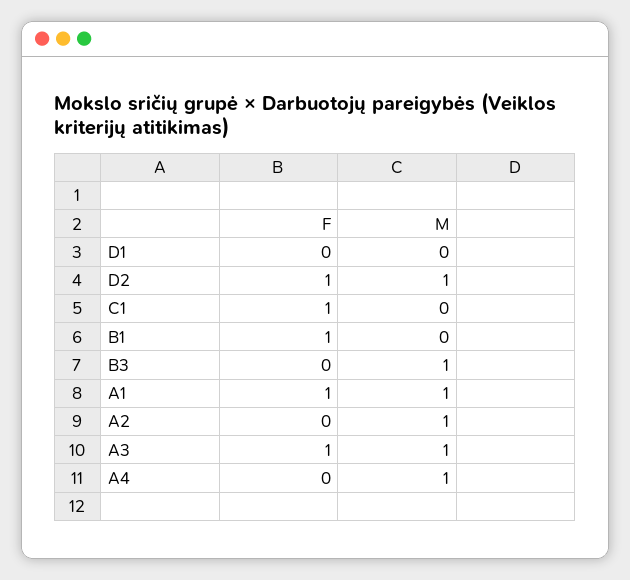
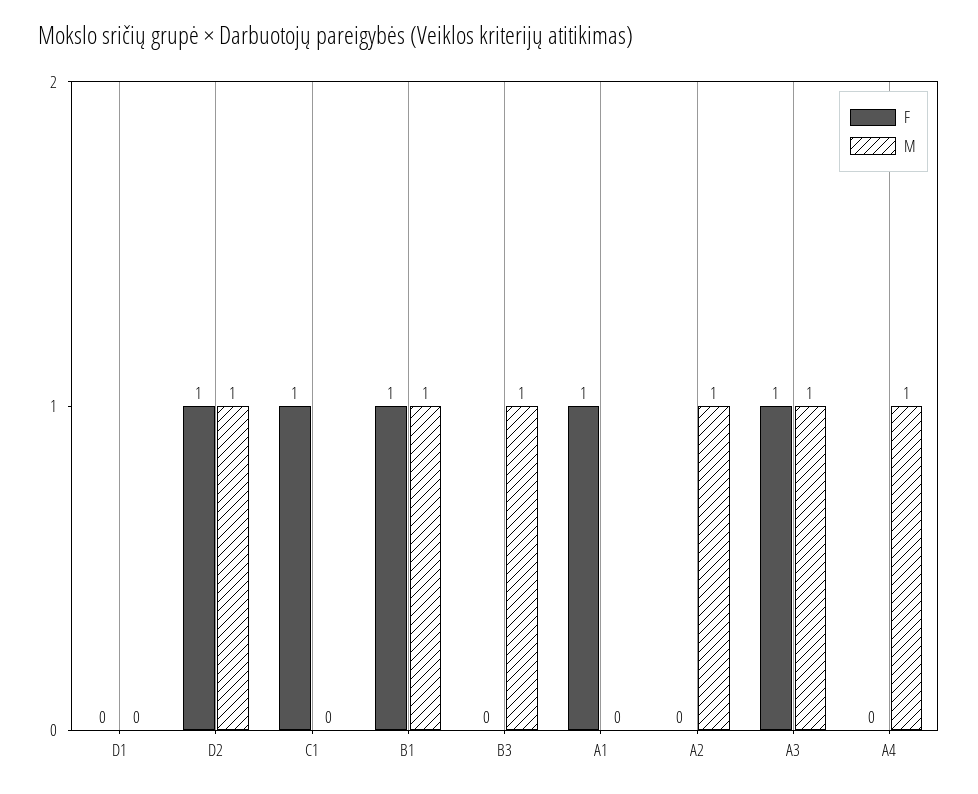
  {
    "F": {
      "D1": 0,
      "D2": 1,
      "C1": 1,
      "B1": 1,
      "B3": 0,
      "A1": 1,
      "A2": 0,
      "A3": 1,
      "A4": 0
    },
    "M": {
      "D1": 0,
      "D2": 1,
      "C1": 0,
-     "B1": 0,
+     "B1": 1,
      "B3": 1,
-     "A1": 1,
+     "A1": 0,
      "A2": 1,
      "A3": 1,
      "A4": 1
    }
  }

